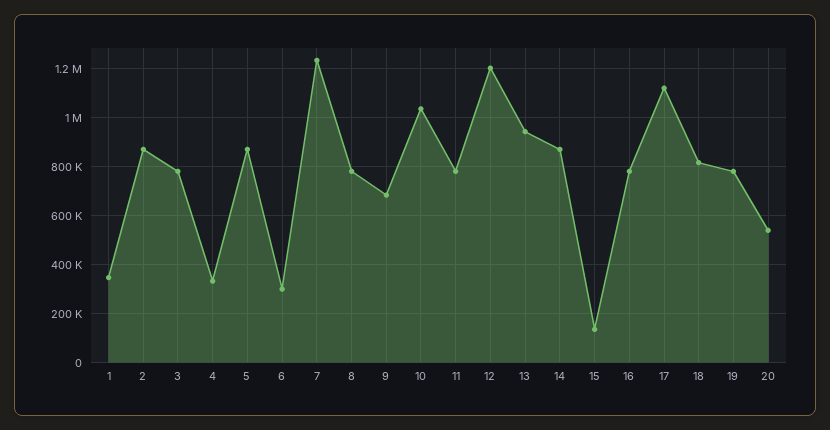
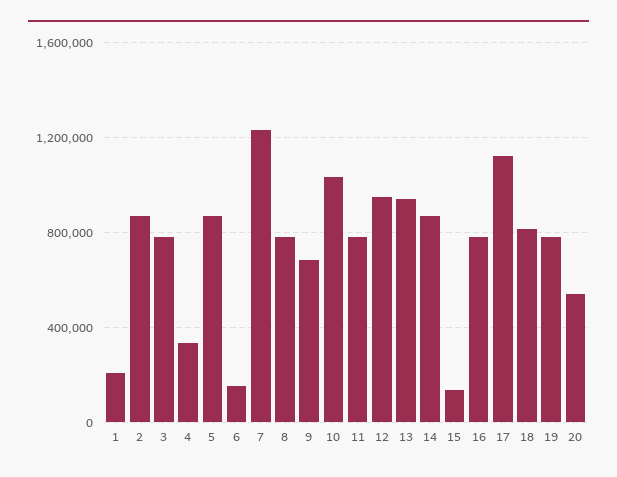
  {
-   "1": 350000,
+   "1": 200000,
    "2": 875000,
    "3": 775000,
    "4": 325000,
    "5": 875000,
-   "6": 300000,
+   "6": 150000,
    "7": 1225000,
    "8": 775000,
    "9": 675000,
    "10": 1025000,
    "11": 775000,
-   "12": 1200000,
+   "12": 950000,
    "13": 950000,
    "14": 875000,
    "15": 125000,
    "16": 775000,
    "17": 1125000,
    "18": 825000,
    "19": 775000,
    "20": 550000
  }

